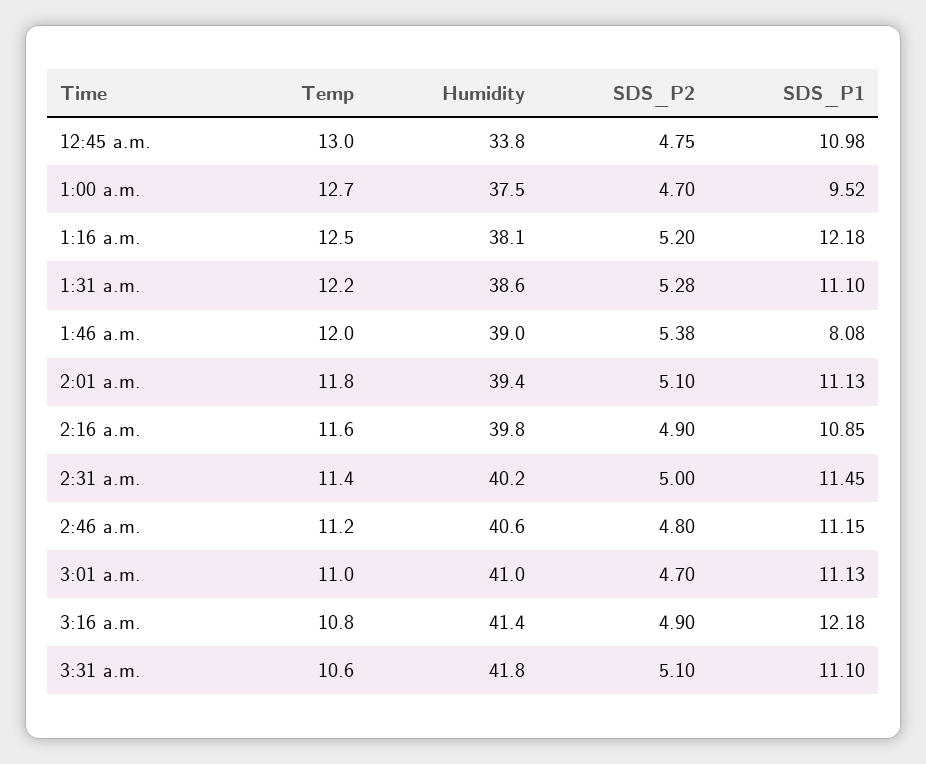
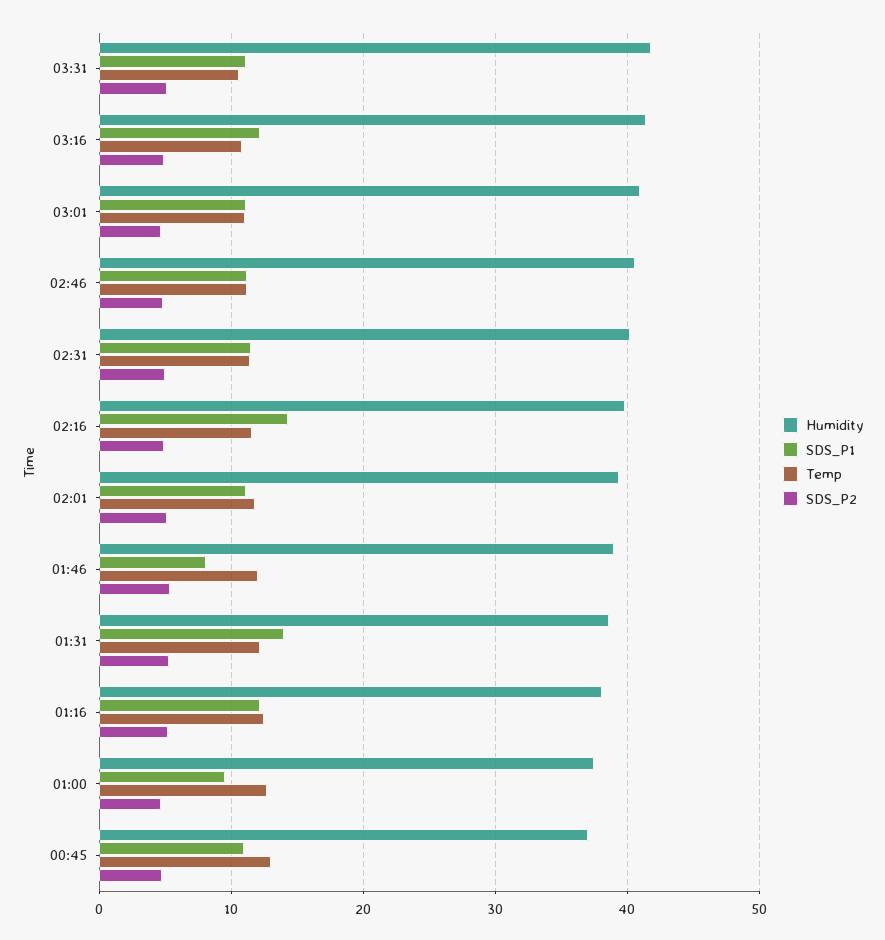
  {
    "Temp": {
      "12:45 a.m.": 13,
      "1:00 a.m.": 12.7,
      "1:16 a.m.": 12.5,
      "1:31 a.m.": 12.2,
      "1:46 a.m.": 12,
      "2:01 a.m.": 11.8,
      "2:16 a.m.": 11.6,
      "2:31 a.m.": 11.4,
      "2:46 a.m.": 11.2,
      "3:01 a.m.": 11,
      "3:16 a.m.": 10.8,
      "3:31 a.m.": 10.6
    },
    "Humidity": {
-     "12:45 a.m.": 33.8,
+     "12:45 a.m.": 37,
      "1:00 a.m.": 37.5,
      "1:16 a.m.": 38.1,
      "1:31 a.m.": 38.6,
      "1:46 a.m.": 39,
      "2:01 a.m.": 39.4,
      "2:16 a.m.": 39.8,
      "2:31 a.m.": 40.2,
      "2:46 a.m.": 40.6,
      "3:01 a.m.": 41,
      "3:16 a.m.": 41.4,
      "3:31 a.m.": 41.8
    },
    "SDS_P2": {
      "12:45 a.m.": 4.75,
      "1:00 a.m.": 4.7,
      "1:16 a.m.": 5.2,
      "1:31 a.m.": 5.28,
      "1:46 a.m.": 5.38,
      "2:01 a.m.": 5.1,
      "2:16 a.m.": 4.9,
      "2:31 a.m.": 5,
      "2:46 a.m.": 4.8,
      "3:01 a.m.": 4.7,
      "3:16 a.m.": 4.9,
      "3:31 a.m.": 5.1
    },
    "SDS_P1": {
      "12:45 a.m.": 10.98,
      "1:00 a.m.": 9.52,
      "1:16 a.m.": 12.18,
-     "1:31 a.m.": 11.1,
+     "1:31 a.m.": 14,
      "1:46 a.m.": 8.08,
      "2:01 a.m.": 11.13,
-     "2:16 a.m.": 10.85,
+     "2:16 a.m.": 14,
      "2:31 a.m.": 11.45,
      "2:46 a.m.": 11.15,
      "3:01 a.m.": 11.13,
      "3:16 a.m.": 12.18,
      "3:31 a.m.": 11.1
    }
  }

